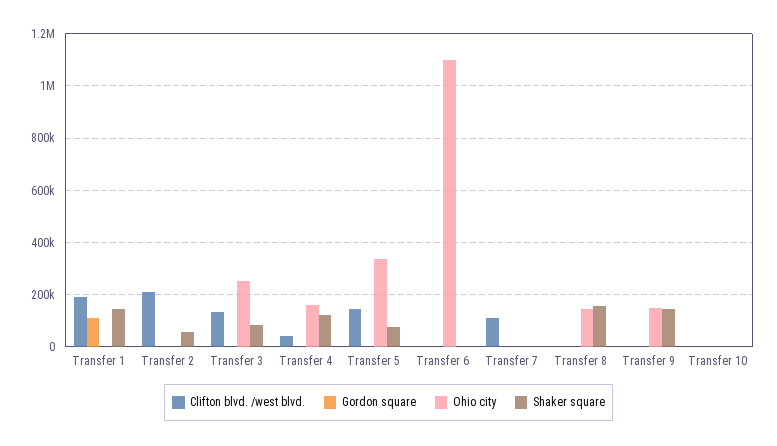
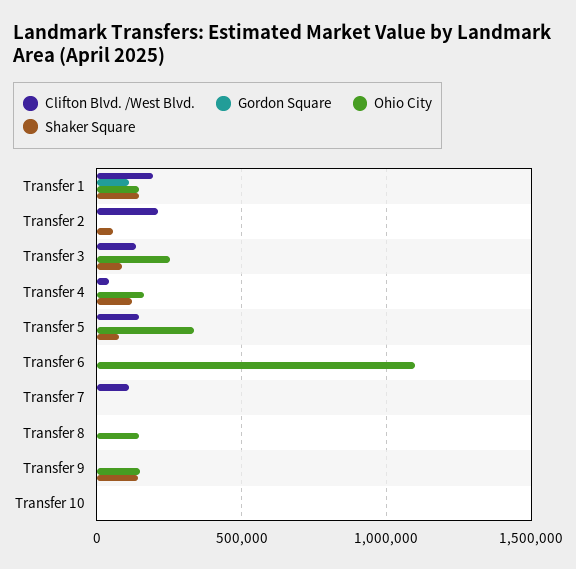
  {
    "Clifton blvd. /west blvd.": {
      "Transfer 1": 200000,
      "Transfer 2": 200000,
      "Transfer 3": 125000,
      "Transfer 4": 50000,
      "Transfer 5": 150000,
      "Transfer 6": 0,
      "Transfer 7": 100000,
      "Transfer 8": 0,
      "Transfer 9": 0,
      "Transfer 10": 0
    },
    "Gordon square": {
      "Transfer 1": 100000,
      "Transfer 2": 0,
      "Transfer 3": 0,
      "Transfer 4": 0,
      "Transfer 5": 0,
      "Transfer 6": 0,
      "Transfer 7": 0,
      "Transfer 8": 0,
      "Transfer 9": 0,
      "Transfer 10": 0
    },
    "Ohio city": {
-     "Transfer 1": 0,
+     "Transfer 1": 150000,
      "Transfer 2": 0,
      "Transfer 3": 250000,
      "Transfer 4": 150000,
      "Transfer 5": 325000,
      "Transfer 6": 1100000,
      "Transfer 7": 0,
      "Transfer 8": 150000,
      "Transfer 9": 150000,
      "Transfer 10": 0
    },
    "Shaker square": {
      "Transfer 1": 150000,
      "Transfer 2": 50000,
      "Transfer 3": 75000,
      "Transfer 4": 125000,
      "Transfer 5": 75000,
      "Transfer 6": 0,
      "Transfer 7": 0,
-     "Transfer 8": 150000,
+     "Transfer 8": 0,
      "Transfer 9": 150000,
      "Transfer 10": 0
    }
  }

